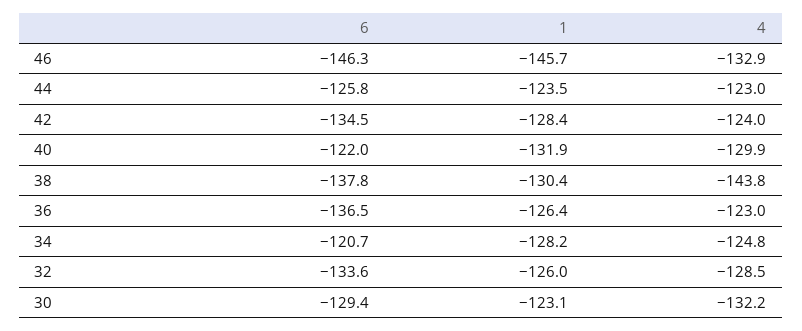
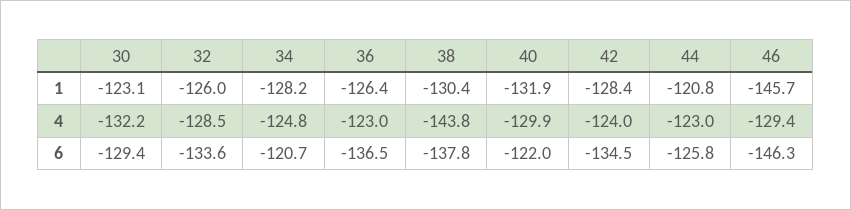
  {
    "6": {
      "46": -146.3,
      "44": -125.8,
      "42": -134.5,
      "40": -122,
      "38": -137.8,
      "36": -136.5,
      "34": -120.7,
      "32": -133.6,
      "30": -129.4
    },
    "1": {
      "46": -145.7,
-     "44": -123.5,
+     "44": -120.8,
      "42": -128.4,
      "40": -131.9,
      "38": -130.4,
      "36": -126.4,
      "34": -128.2,
      "32": -126,
      "30": -123.1
    },
    "4": {
-     "46": -132.9,
+     "46": -129.4,
      "44": -123,
      "42": -124,
      "40": -129.9,
      "38": -143.8,
      "36": -123,
      "34": -124.8,
      "32": -128.5,
      "30": -132.2
    }
  }

